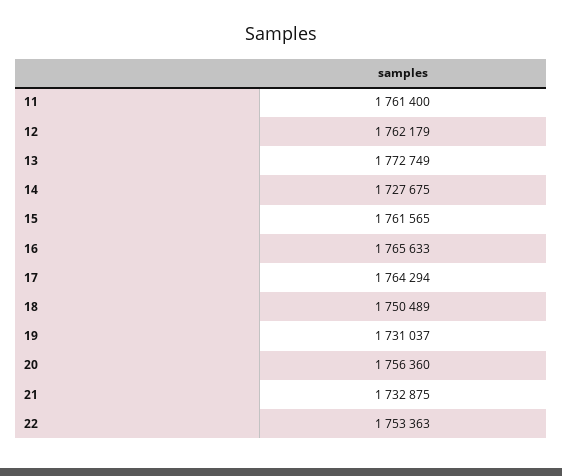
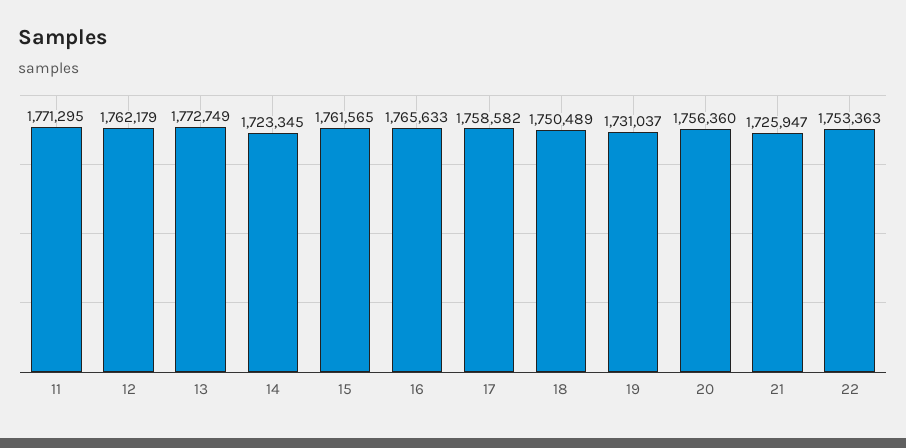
  {
-   "11": 1761400,
+   "11": 1771295,
    "12": 1762179,
    "13": 1772749,
-   "14": 1727675,
+   "14": 1723345,
    "15": 1761565,
    "16": 1765633,
-   "17": 1764294,
+   "17": 1758582,
    "18": 1750489,
    "19": 1731037,
    "20": 1756360,
-   "21": 1732875,
+   "21": 1725947,
    "22": 1753363
  }

